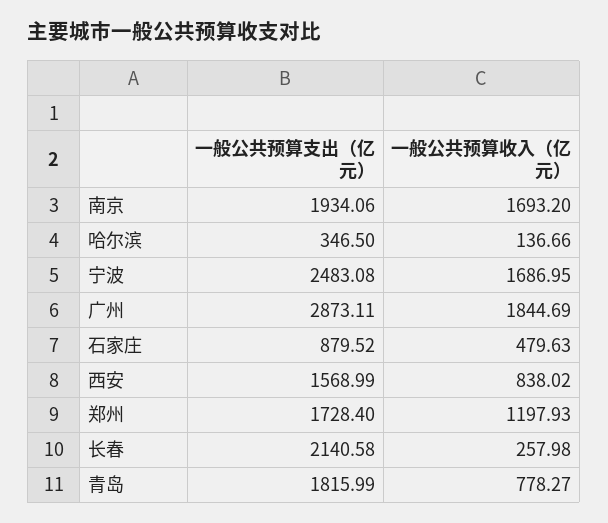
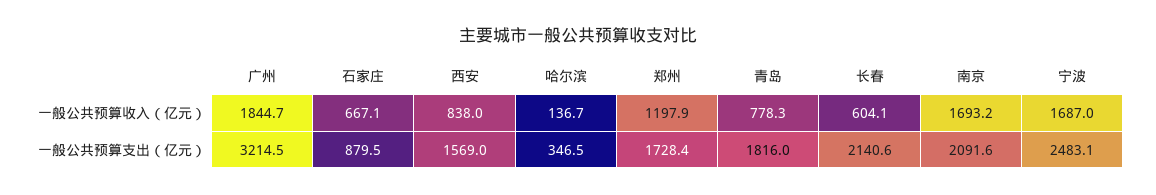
  {
    "一般公共预算支出（亿元）": {
-     "南京": 1934.06,
+     "南京": 2091.6,
      "哈尔滨": 346.5,
      "宁波": 2483.08,
-     "广州": 2873.11,
+     "广州": 3214.5,
      "石家庄": 879.52,
      "西安": 1568.99,
      "郑州": 1728.4,
      "长春": 2140.58,
      "青岛": 1815.99
    },
    "一般公共预算收入（亿元）": {
      "南京": 1693.2,
      "哈尔滨": 136.66,
      "宁波": 1686.95,
      "广州": 1844.69,
-     "石家庄": 479.63,
+     "石家庄": 667.1,
      "西安": 838.02,
      "郑州": 1197.93,
-     "长春": 257.98,
+     "长春": 604.1,
      "青岛": 778.27
    }
  }

